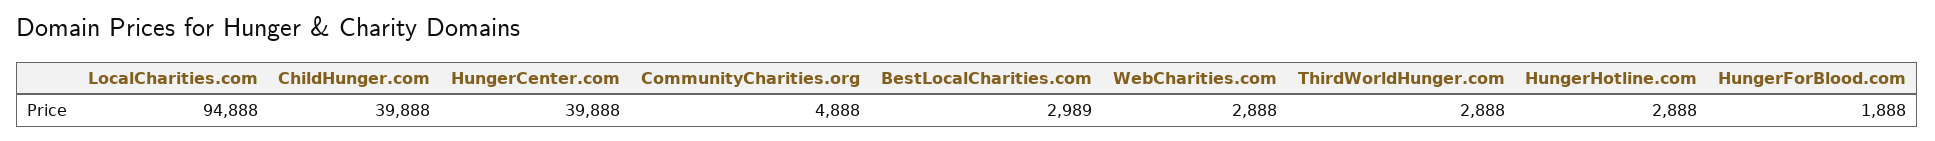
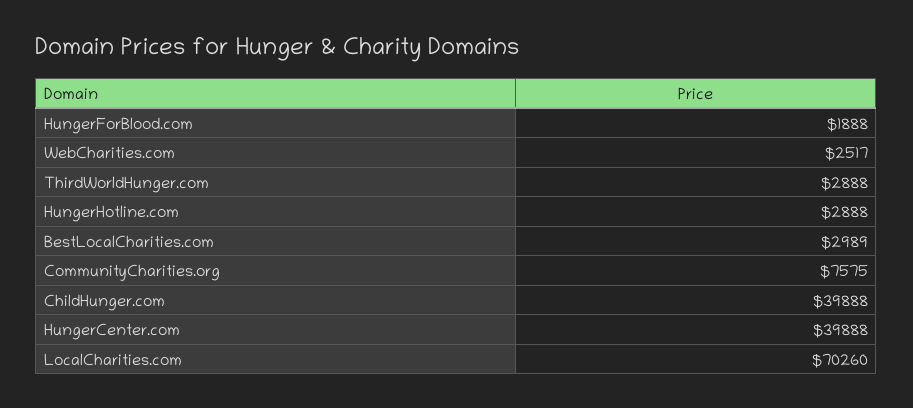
  {
-   "LocalCharities.com": 94888,
+   "LocalCharities.com": 70260,
    "ChildHunger.com": 39888,
    "HungerCenter.com": 39888,
-   "CommunityCharities.org": 4888,
+   "CommunityCharities.org": 7575,
    "BestLocalCharities.com": 2989,
-   "WebCharities.com": 2888,
+   "WebCharities.com": 2517,
    "ThirdWorldHunger.com": 2888,
    "HungerHotline.com": 2888,
    "HungerForBlood.com": 1888
  }

